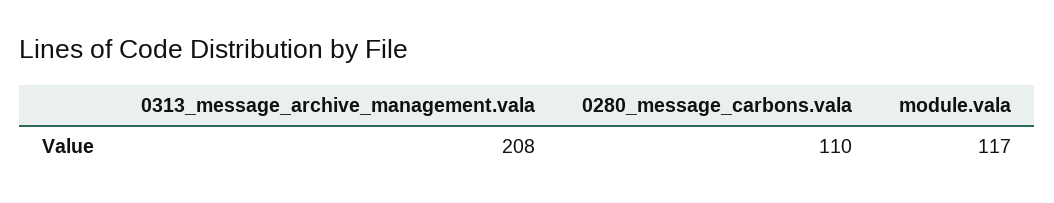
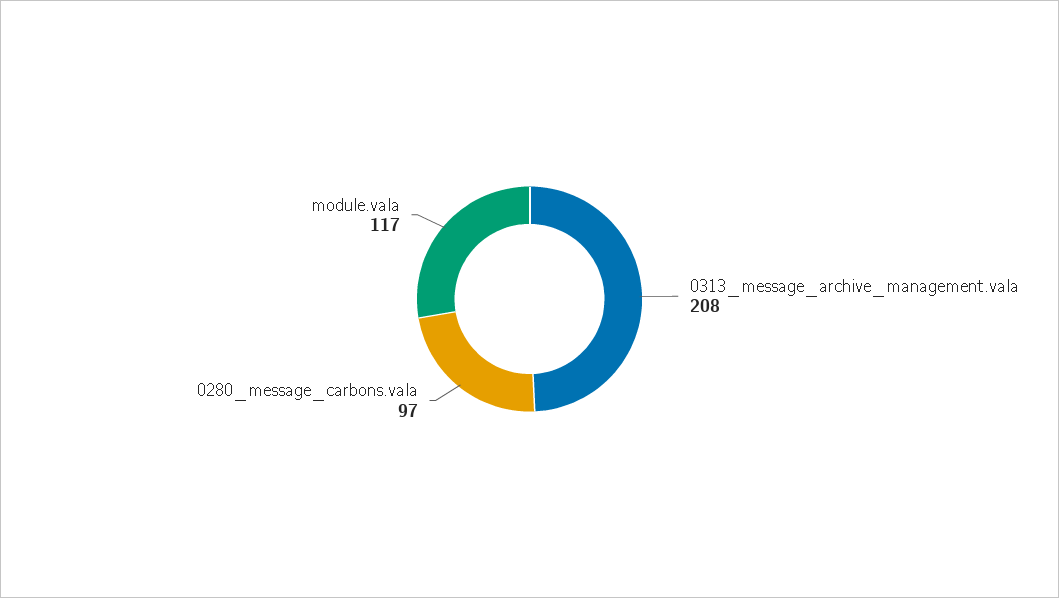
  {
    "0313_message_archive_management.vala": 208,
-   "0280_message_carbons.vala": 110,
+   "0280_message_carbons.vala": 97,
    "module.vala": 117
  }

